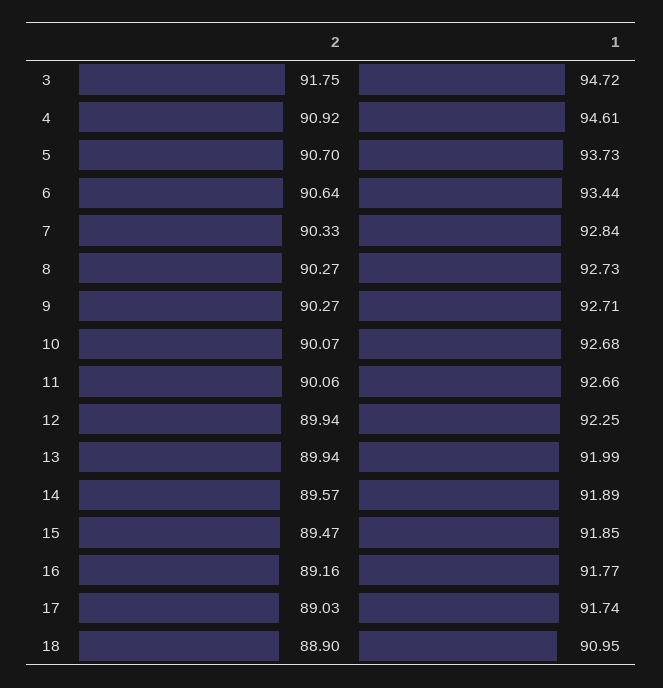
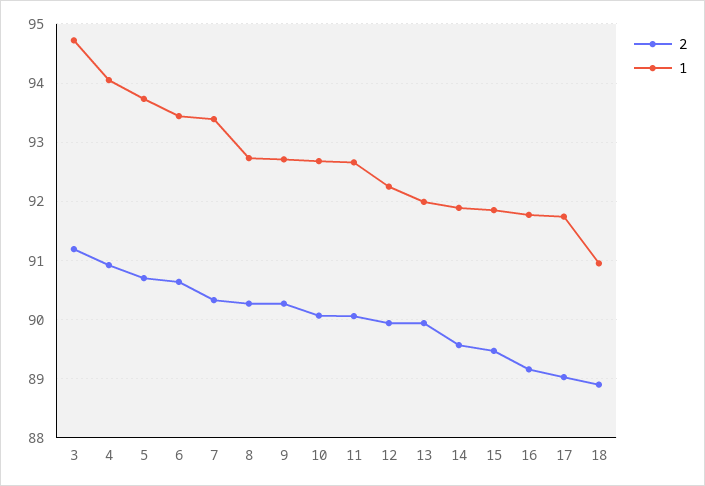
  {
    "2": {
-     "3": 91.75,
+     "3": 91.2,
      "4": 90.92,
      "5": 90.7,
      "6": 90.64,
      "7": 90.33,
      "8": 90.27,
      "9": 90.27,
      "10": 90.07,
      "11": 90.06,
      "12": 89.94,
      "13": 89.94,
      "14": 89.57,
      "15": 89.47,
      "16": 89.16,
      "17": 89.03,
      "18": 88.9
    },
    "1": {
      "3": 94.72,
-     "4": 94.61,
+     "4": 94,
      "5": 93.73,
      "6": 93.44,
-     "7": 92.84,
+     "7": 93.4,
      "8": 92.73,
      "9": 92.71,
      "10": 92.68,
      "11": 92.66,
      "12": 92.25,
      "13": 91.99,
      "14": 91.89,
      "15": 91.85,
      "16": 91.77,
      "17": 91.74,
      "18": 90.95
    }
  }

